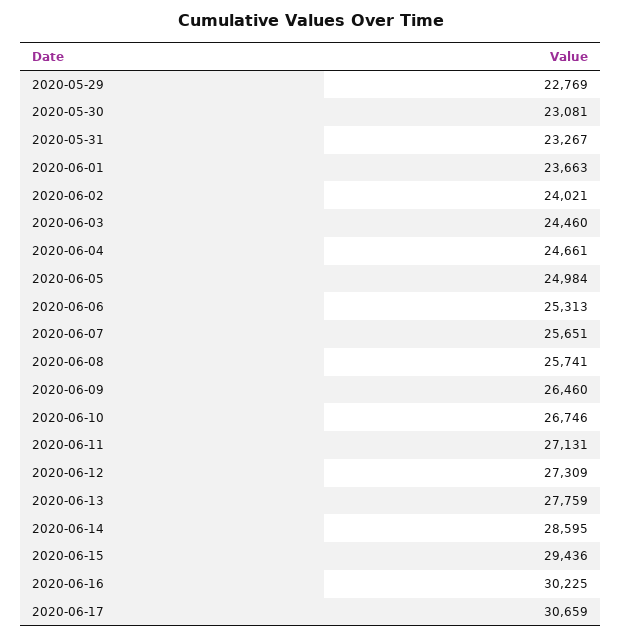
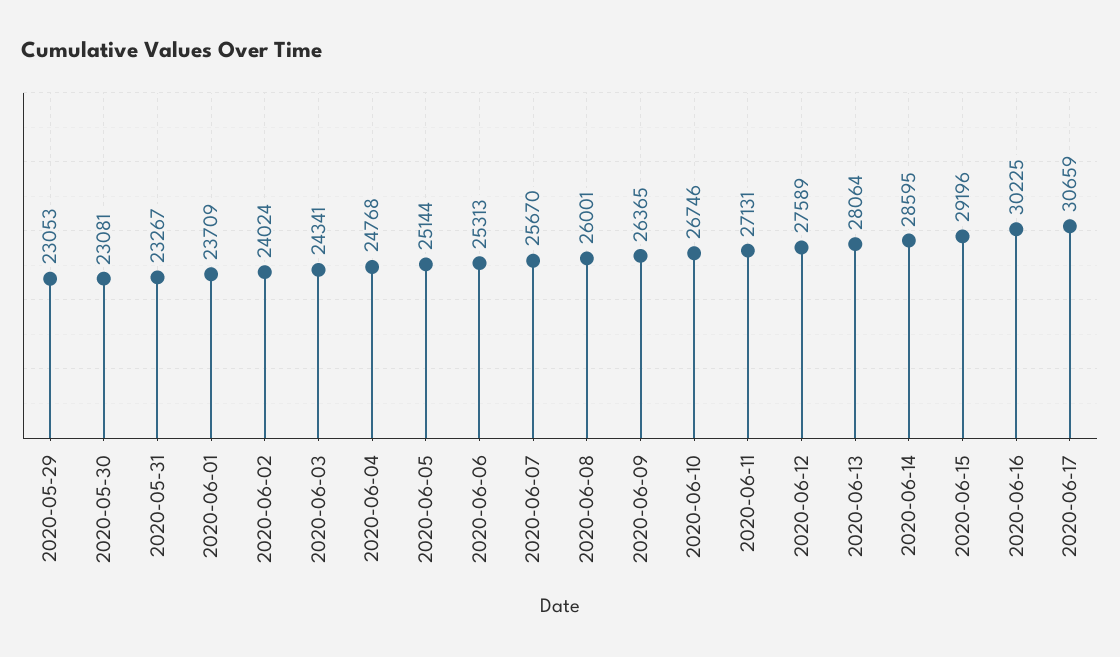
  {
-   "2020-05-29": 22769,
+   "2020-05-29": 23053,
    "2020-05-30": 23081,
    "2020-05-31": 23267,
-   "2020-06-01": 23663,
+   "2020-06-01": 23709,
-   "2020-06-02": 24021,
+   "2020-06-02": 24024,
-   "2020-06-03": 24460,
+   "2020-06-03": 24341,
-   "2020-06-04": 24661,
+   "2020-06-04": 24768,
-   "2020-06-05": 24984,
+   "2020-06-05": 25144,
    "2020-06-06": 25313,
-   "2020-06-07": 25651,
+   "2020-06-07": 25670,
-   "2020-06-08": 25741,
+   "2020-06-08": 26001,
-   "2020-06-09": 26460,
+   "2020-06-09": 26365,
    "2020-06-10": 26746,
    "2020-06-11": 27131,
-   "2020-06-12": 27309,
+   "2020-06-12": 27589,
-   "2020-06-13": 27759,
+   "2020-06-13": 28064,
    "2020-06-14": 28595,
-   "2020-06-15": 29436,
+   "2020-06-15": 29196,
    "2020-06-16": 30225,
    "2020-06-17": 30659
  }

